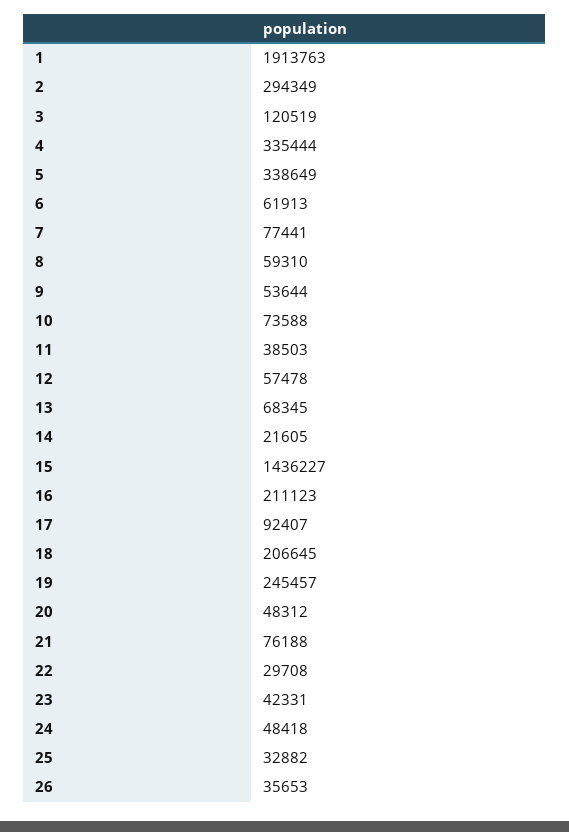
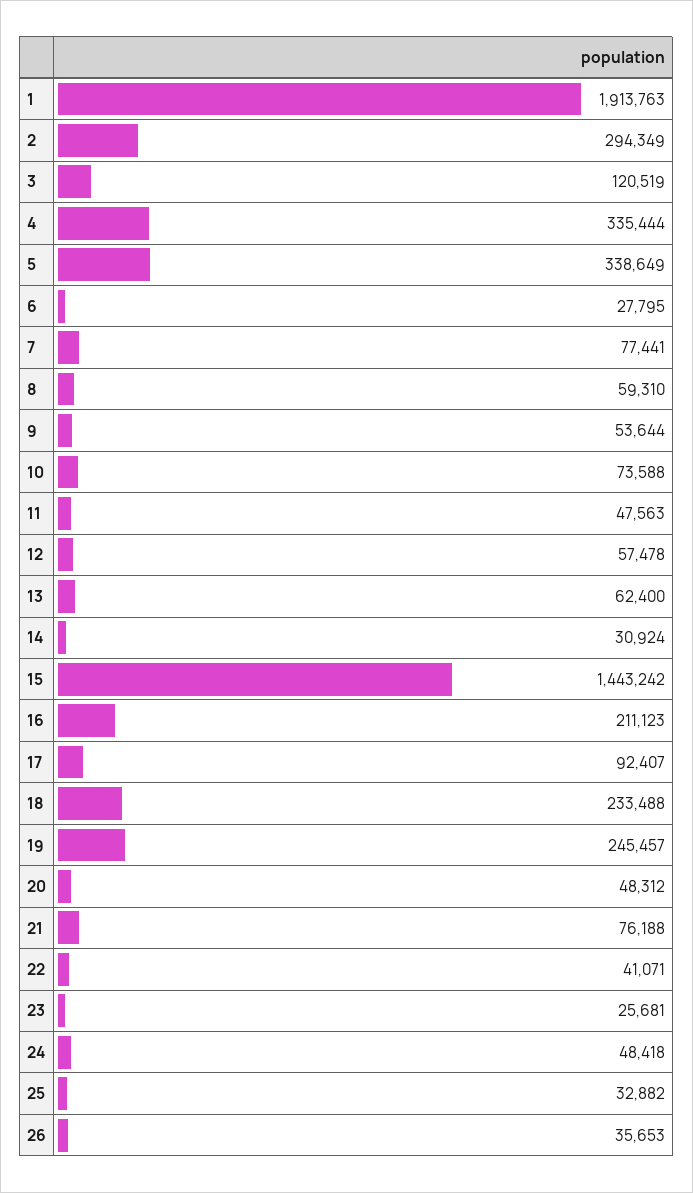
  {
    "1": 1913763,
    "2": 294349,
    "3": 120519,
    "4": 335444,
    "5": 338649,
-   "6": 61913,
+   "6": 27795,
    "7": 77441,
    "8": 59310,
    "9": 53644,
    "10": 73588,
-   "11": 38503,
+   "11": 47563,
    "12": 57478,
-   "13": 68345,
+   "13": 62400,
-   "14": 21605,
+   "14": 30924,
-   "15": 1436227,
+   "15": 1443242,
    "16": 211123,
    "17": 92407,
-   "18": 206645,
+   "18": 233488,
    "19": 245457,
    "20": 48312,
    "21": 76188,
-   "22": 29708,
+   "22": 41071,
-   "23": 42331,
+   "23": 25681,
    "24": 48418,
    "25": 32882,
    "26": 35653
  }

